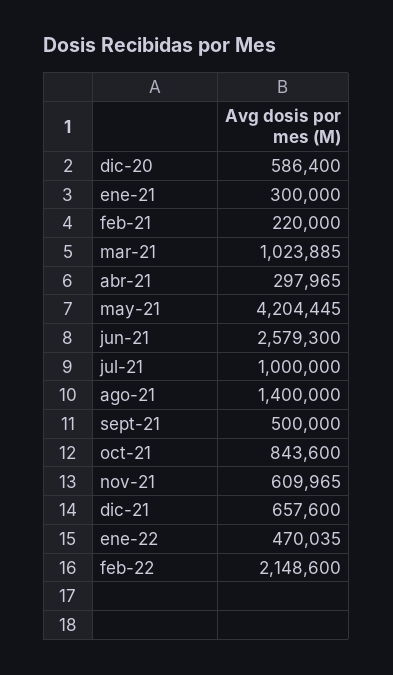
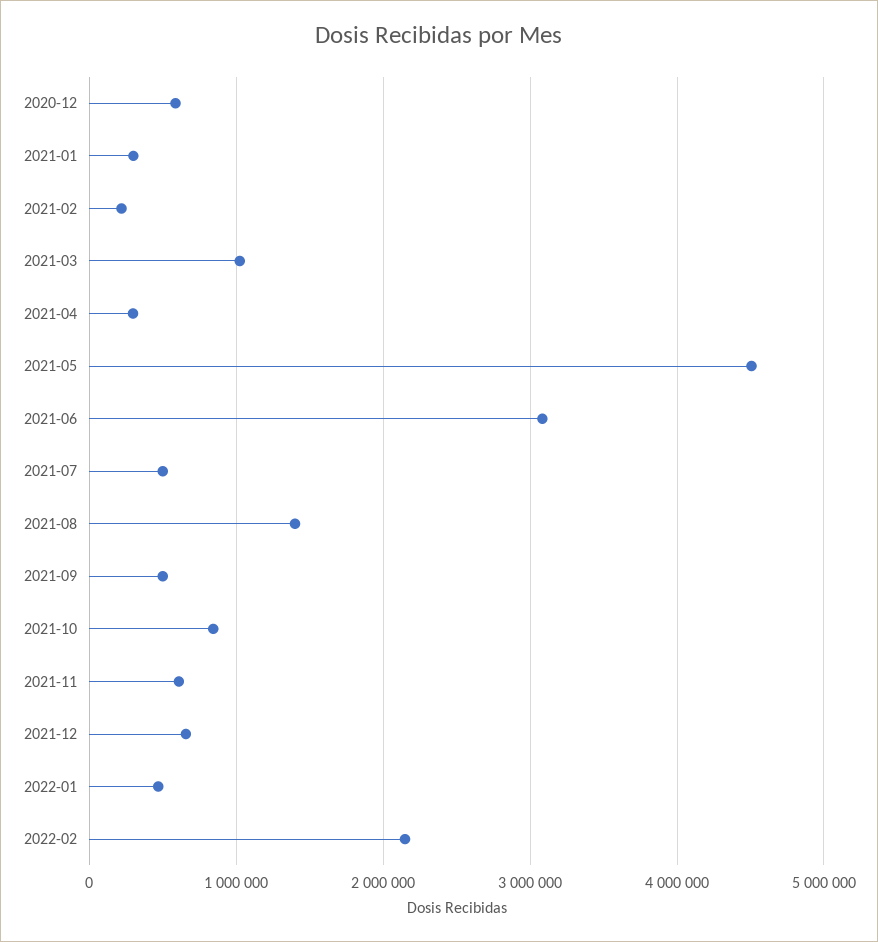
  {
    "dic-20": 586400,
    "ene-21": 300000,
    "feb-21": 220000,
    "mar-21": 1023885,
    "abr-21": 297965,
-   "may-21": 4204445,
+   "may-21": 4500000,
-   "jun-21": 2579300,
+   "jun-21": 3100000,
-   "jul-21": 1000000,
+   "jul-21": 500000,
    "ago-21": 1400000,
    "sept-21": 500000,
    "oct-21": 843600,
    "nov-21": 609965,
    "dic-21": 657600,
    "ene-22": 470035,
    "feb-22": 2148600
  }

